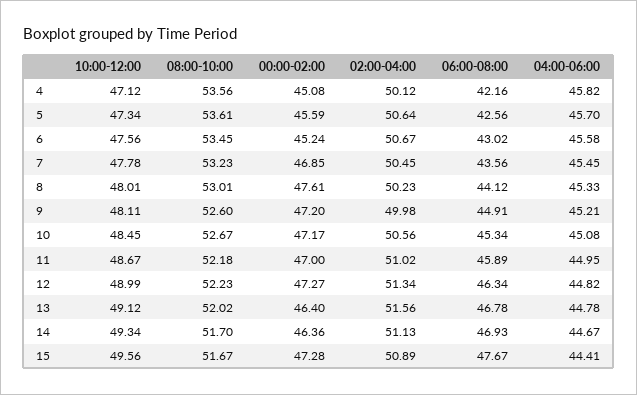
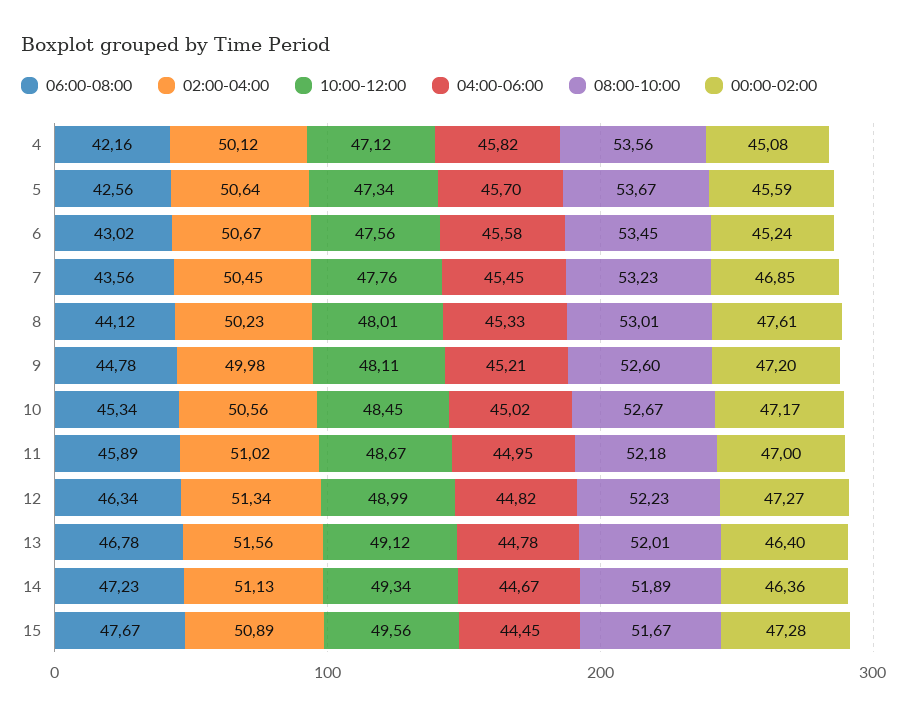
  {
    "10:00-12:00": {
      "4": 47.12,
      "5": 47.34,
      "6": 47.56,
-     "7": 47.78,
+     "7": 47.76,
      "8": 48.01,
      "9": 48.11,
      "10": 48.45,
      "11": 48.67,
      "12": 48.99,
      "13": 49.12,
      "14": 49.34,
      "15": 49.56
    },
    "08:00-10:00": {
      "4": 53.56,
-     "5": 53.61,
+     "5": 53.67,
      "6": 53.45,
      "7": 53.23,
      "8": 53.01,
      "9": 52.6,
      "10": 52.67,
      "11": 52.18,
      "12": 52.23,
-     "13": 52.02,
+     "13": 52.01,
-     "14": 51.7,
+     "14": 51.89,
      "15": 51.67
    },
    "00:00-02:00": {
      "4": 45.08,
      "5": 45.59,
      "6": 45.24,
      "7": 46.85,
      "8": 47.61,
      "9": 47.2,
      "10": 47.17,
      "11": 47,
      "12": 47.27,
      "13": 46.4,
      "14": 46.36,
      "15": 47.28
    },
    "02:00-04:00": {
      "4": 50.12,
      "5": 50.64,
      "6": 50.67,
      "7": 50.45,
      "8": 50.23,
      "9": 49.98,
      "10": 50.56,
      "11": 51.02,
      "12": 51.34,
      "13": 51.56,
      "14": 51.13,
      "15": 50.89
    },
    "06:00-08:00": {
      "4": 42.16,
      "5": 42.56,
      "6": 43.02,
      "7": 43.56,
      "8": 44.12,
-     "9": 44.91,
+     "9": 44.78,
      "10": 45.34,
      "11": 45.89,
      "12": 46.34,
      "13": 46.78,
-     "14": 46.93,
+     "14": 47.23,
      "15": 47.67
    },
    "04:00-06:00": {
      "4": 45.82,
      "5": 45.7,
      "6": 45.58,
      "7": 45.45,
      "8": 45.33,
      "9": 45.21,
-     "10": 45.08,
+     "10": 45.02,
      "11": 44.95,
      "12": 44.82,
      "13": 44.78,
      "14": 44.67,
-     "15": 44.41
+     "15": 44.45
    }
  }

